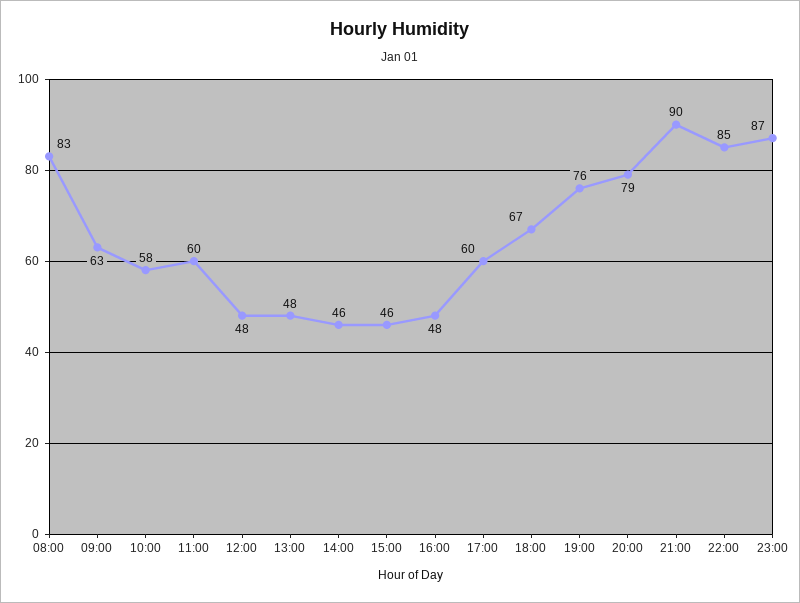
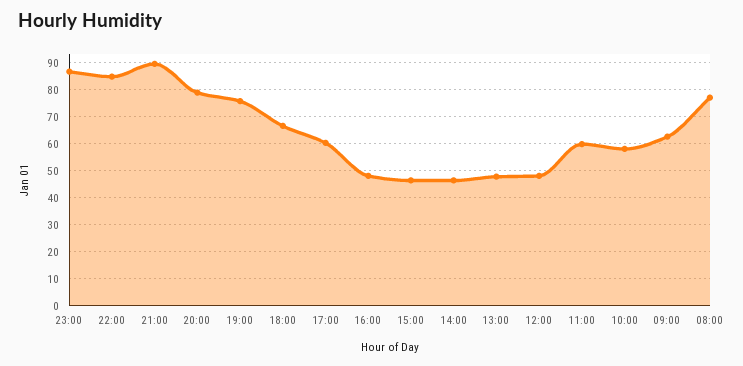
  {
-   "08:00": 83,
+   "08:00": 77.5,
    "09:00": 63,
    "10:00": 58,
    "11:00": 60,
    "12:00": 48,
    "13:00": 48,
    "14:00": 46,
    "15:00": 46,
    "16:00": 48,
    "17:00": 60,
    "18:00": 67,
    "19:00": 76,
    "20:00": 79,
    "21:00": 90,
    "22:00": 85,
    "23:00": 87
  }

